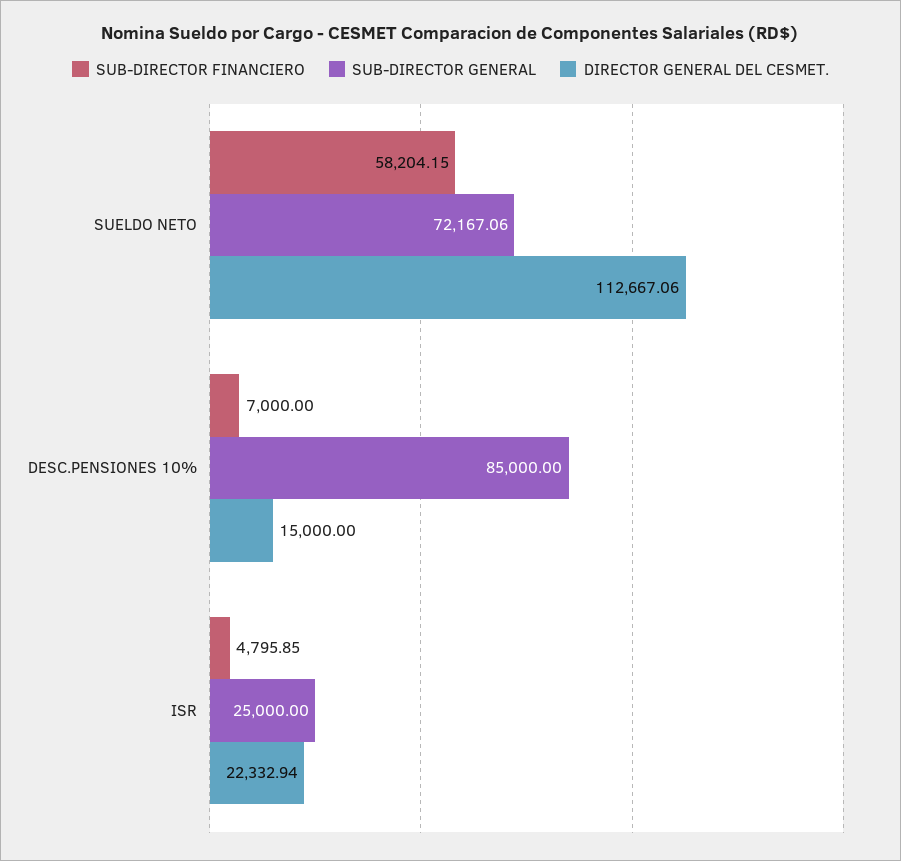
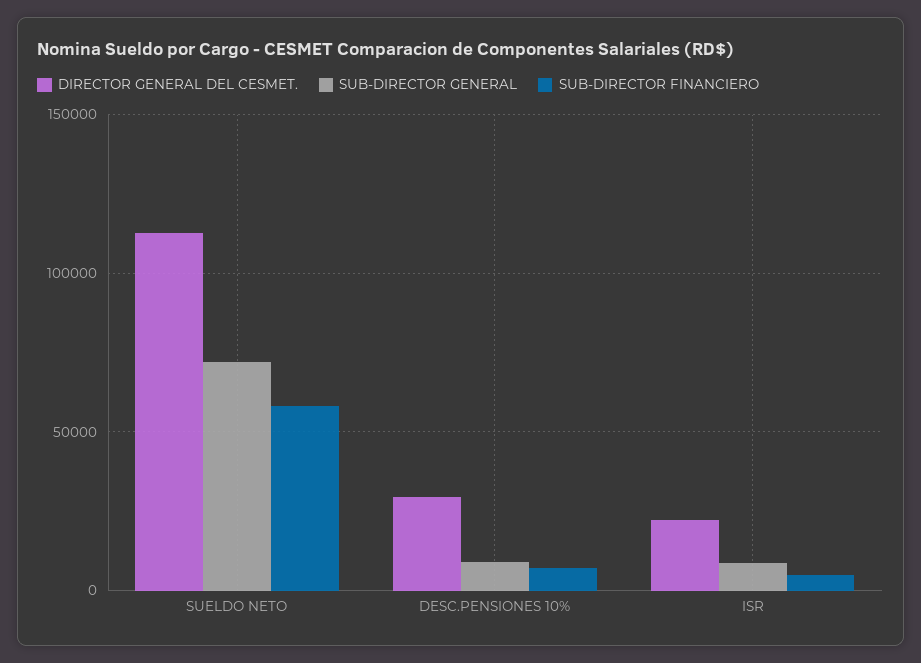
  {
    "SUB-DIRECTOR FINANCIERO": {
      "SUELDO NETO": 58204.15,
      "DESC.PENSIONES 10%": 7000,
      "ISR": 4795.85
    },
    "SUB-DIRECTOR GENERAL": {
      "SUELDO NETO": 72167.06,
-     "DESC.PENSIONES 10%": 85000,
+     "DESC.PENSIONES 10%": 10000,
-     "ISR": 25000
+     "ISR": 10000
    },
    "DIRECTOR GENERAL DEL CESMET.": {
      "SUELDO NETO": 112667.06,
-     "DESC.PENSIONES 10%": 15000,
+     "DESC.PENSIONES 10%": 30000,
      "ISR": 22332.94
    }
  }

